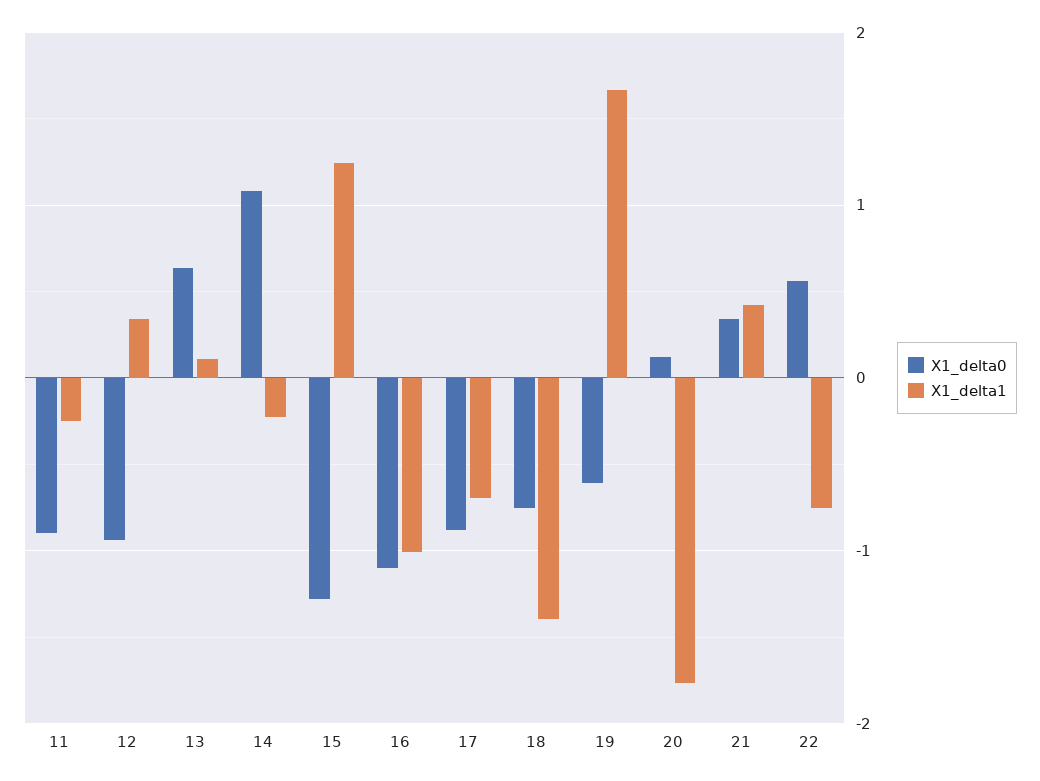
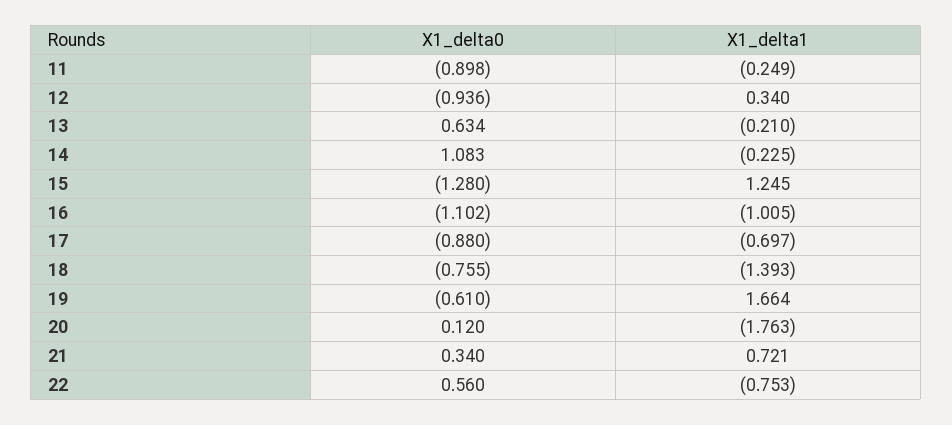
  {
    "X1_delta0": {
      "11": -0.898,
      "12": -0.936,
      "13": 0.634,
      "14": 1.083,
      "15": -1.28,
      "16": -1.102,
      "17": -0.88,
      "18": -0.755,
      "19": -0.61,
      "20": 0.12,
      "21": 0.34,
      "22": 0.56
    },
    "X1_delta1": {
      "11": -0.249,
      "12": 0.34,
-     "13": 0.1,
+     "13": -0.21,
      "14": -0.225,
      "15": 1.245,
      "16": -1.005,
      "17": -0.697,
      "18": -1.393,
      "19": 1.664,
      "20": -1.763,
-     "21": 0.4,
+     "21": 0.721,
      "22": -0.753
    }
  }

